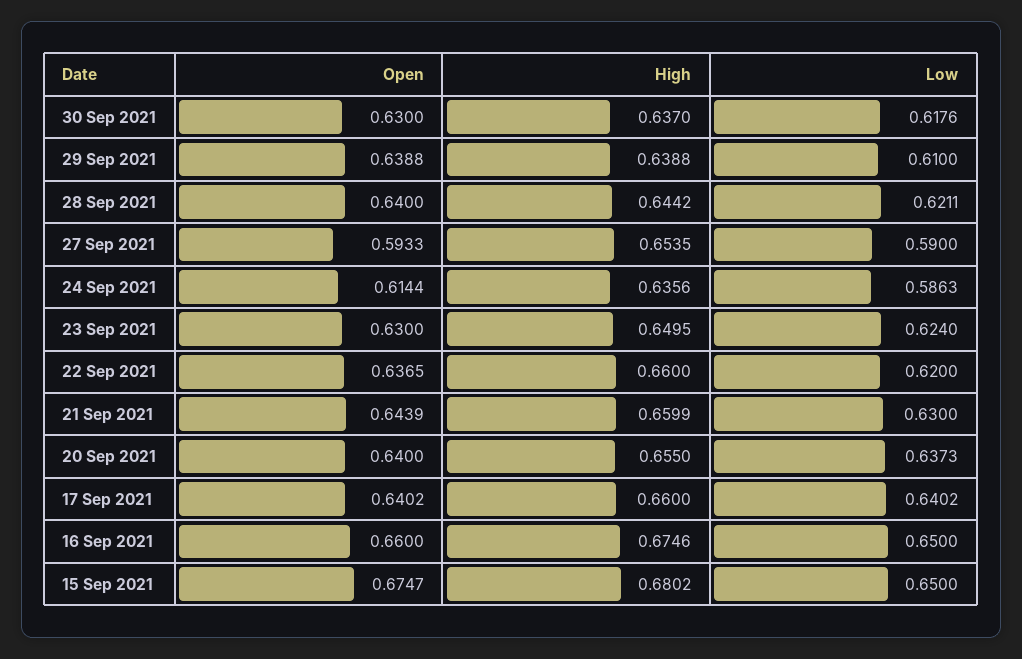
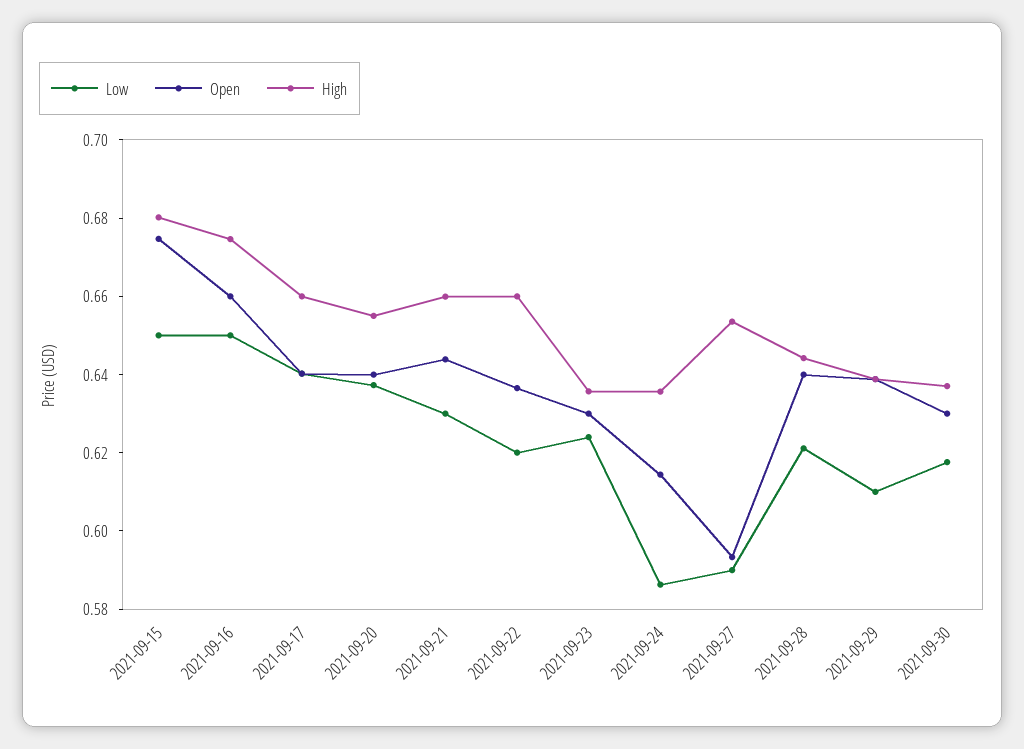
  {
    "Open": {
      "30 Sep 2021": 0.63,
      "29 Sep 2021": 0.6388,
      "28 Sep 2021": 0.64,
      "27 Sep 2021": 0.5933,
      "24 Sep 2021": 0.6144,
      "23 Sep 2021": 0.63,
      "22 Sep 2021": 0.6365,
      "21 Sep 2021": 0.6439,
      "20 Sep 2021": 0.64,
      "17 Sep 2021": 0.6402,
      "16 Sep 2021": 0.66,
      "15 Sep 2021": 0.6747
    },
    "High": {
      "30 Sep 2021": 0.637,
      "29 Sep 2021": 0.6388,
      "28 Sep 2021": 0.6442,
      "27 Sep 2021": 0.6535,
      "24 Sep 2021": 0.6356,
-     "23 Sep 2021": 0.6495,
+     "23 Sep 2021": 0.635,
      "22 Sep 2021": 0.66,
      "21 Sep 2021": 0.6599,
      "20 Sep 2021": 0.655,
      "17 Sep 2021": 0.66,
      "16 Sep 2021": 0.6746,
      "15 Sep 2021": 0.6802
    },
    "Low": {
      "30 Sep 2021": 0.6176,
      "29 Sep 2021": 0.61,
      "28 Sep 2021": 0.6211,
      "27 Sep 2021": 0.59,
      "24 Sep 2021": 0.5863,
      "23 Sep 2021": 0.624,
      "22 Sep 2021": 0.62,
      "21 Sep 2021": 0.63,
      "20 Sep 2021": 0.6373,
      "17 Sep 2021": 0.6402,
      "16 Sep 2021": 0.65,
      "15 Sep 2021": 0.65
    }
  }

